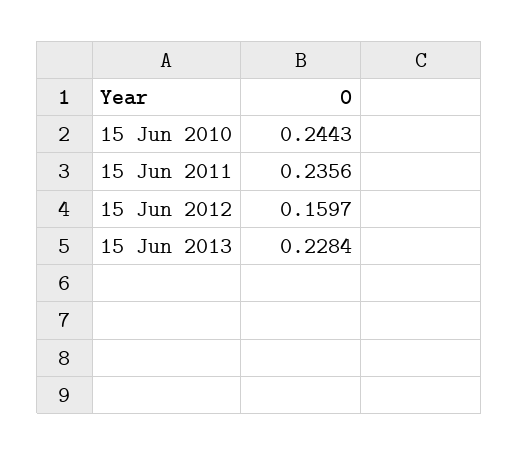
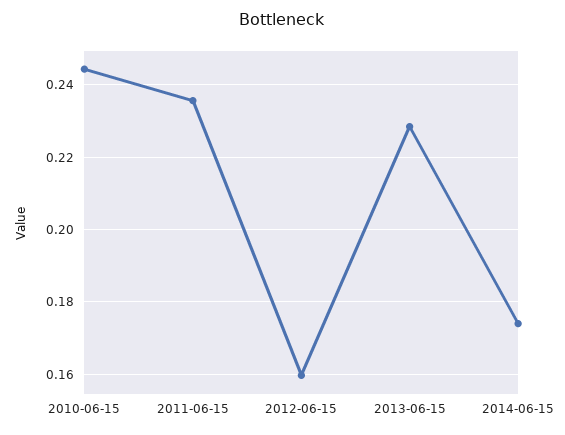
  {
    "15 Jun 2010": 0.2443,
    "15 Jun 2011": 0.2356,
    "15 Jun 2012": 0.1597,
-   "15 Jun 2013": 0.2284
+   "15 Jun 2013": 0.2284,
+   "2014-06-15": 0.174
  }

